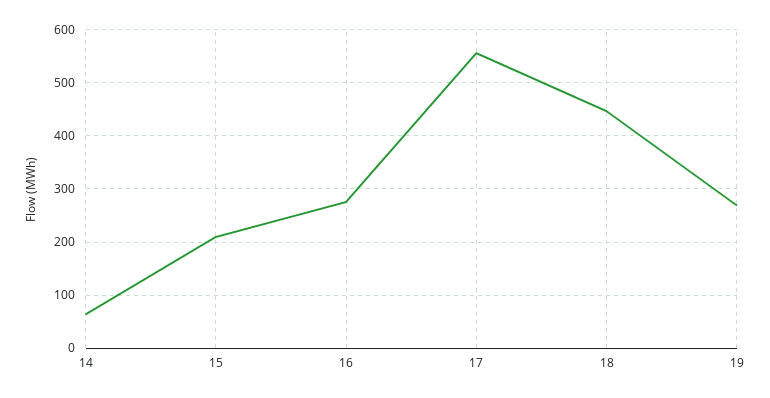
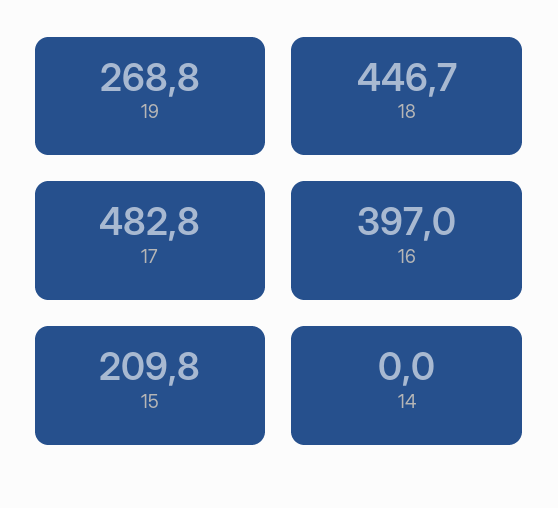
  {
-   "14": 60,
+   "14": 0,
    "15": 209.8,
-   "16": 280,
+   "16": 397,
-   "17": 560,
+   "17": 482.8,
    "18": 446.7,
    "19": 268.8
  }

